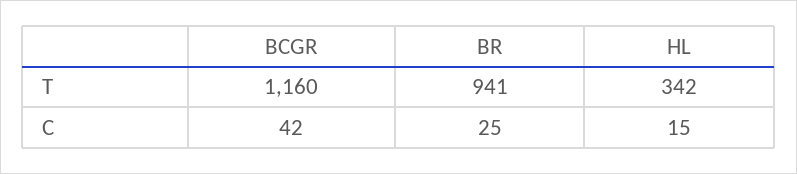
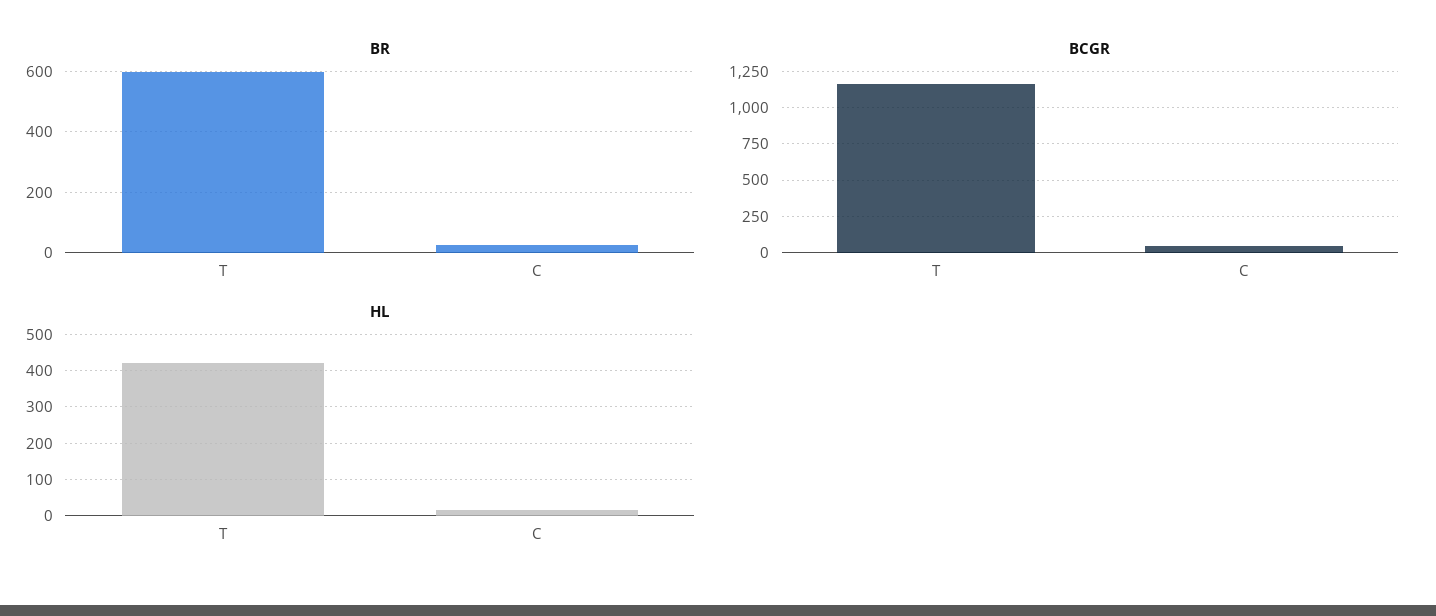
  {
    "BCGR": {
      "T": 1160,
      "C": 42
    },
    "BR": {
-     "T": 941,
+     "T": 600,
      "C": 25
    },
    "HL": {
-     "T": 342,
+     "T": 420,
      "C": 15
    }
  }

